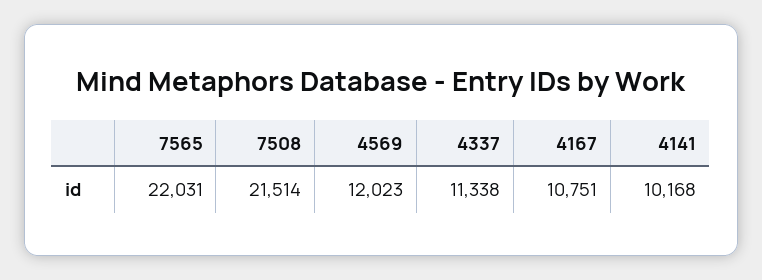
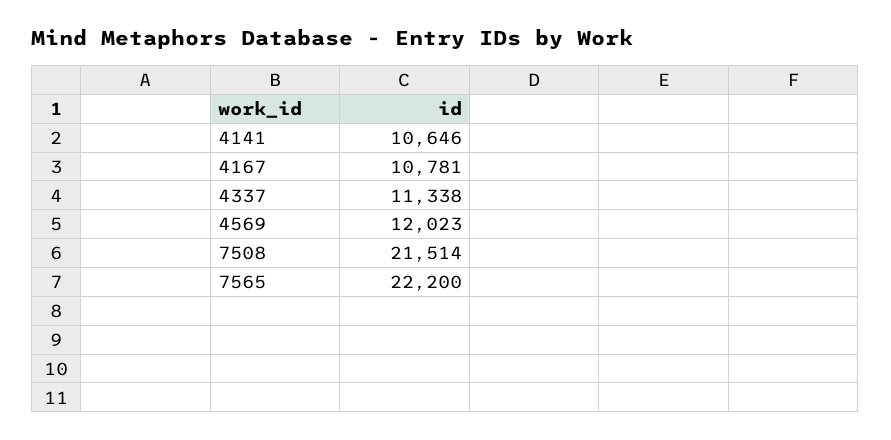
  {
-   "7565": 22031,
+   "7565": 22200,
    "7508": 21514,
    "4569": 12023,
    "4337": 11338,
-   "4167": 10751,
+   "4167": 10781,
-   "4141": 10168
+   "4141": 10646
  }

